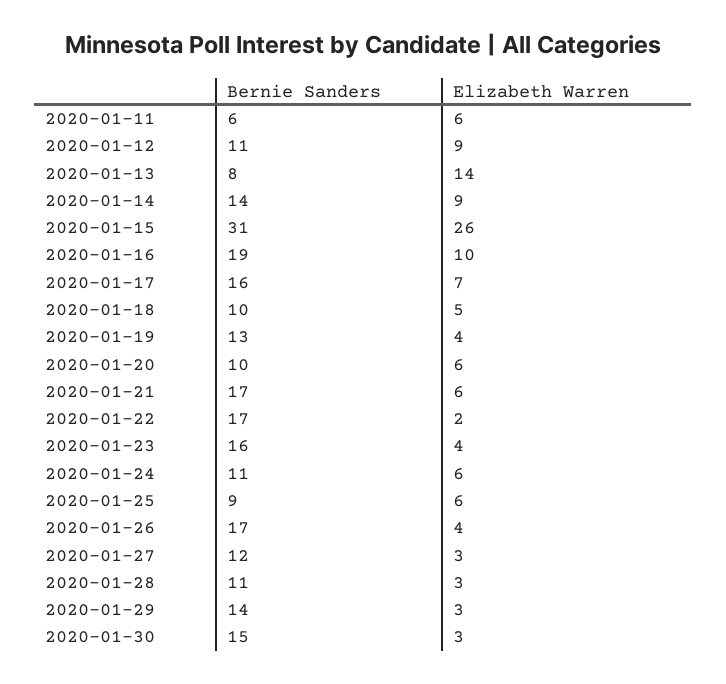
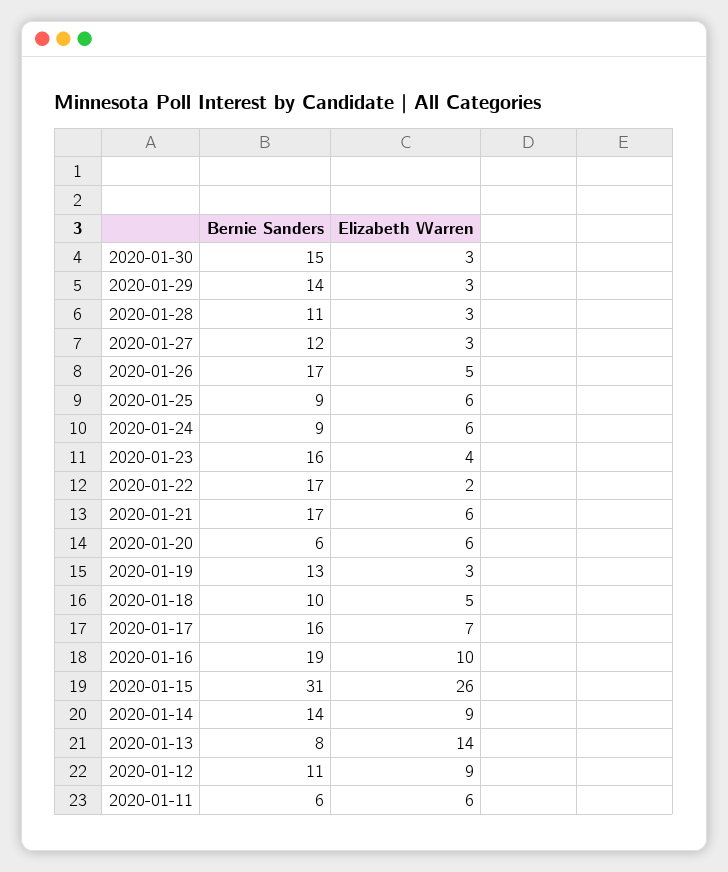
  {
    "Bernie Sanders": {
      "2020-01-11": 6,
      "2020-01-12": 11,
      "2020-01-13": 8,
      "2020-01-14": 14,
      "2020-01-15": 31,
      "2020-01-16": 19,
      "2020-01-17": 16,
      "2020-01-18": 10,
      "2020-01-19": 13,
-     "2020-01-20": 10,
+     "2020-01-20": 6,
      "2020-01-21": 17,
      "2020-01-22": 17,
      "2020-01-23": 16,
-     "2020-01-24": 11,
+     "2020-01-24": 9,
      "2020-01-25": 9,
      "2020-01-26": 17,
      "2020-01-27": 12,
      "2020-01-28": 11,
      "2020-01-29": 14,
      "2020-01-30": 15
    },
    "Elizabeth Warren": {
      "2020-01-11": 6,
      "2020-01-12": 9,
      "2020-01-13": 14,
      "2020-01-14": 9,
      "2020-01-15": 26,
      "2020-01-16": 10,
      "2020-01-17": 7,
      "2020-01-18": 5,
-     "2020-01-19": 4,
+     "2020-01-19": 3,
      "2020-01-20": 6,
      "2020-01-21": 6,
      "2020-01-22": 2,
      "2020-01-23": 4,
      "2020-01-24": 6,
      "2020-01-25": 6,
-     "2020-01-26": 4,
+     "2020-01-26": 5,
      "2020-01-27": 3,
      "2020-01-28": 3,
      "2020-01-29": 3,
      "2020-01-30": 3
    }
  }

